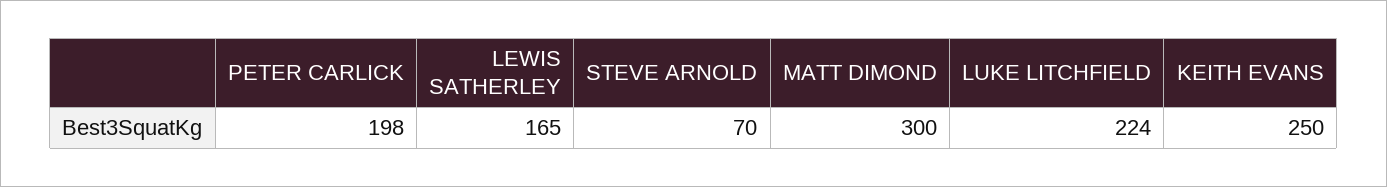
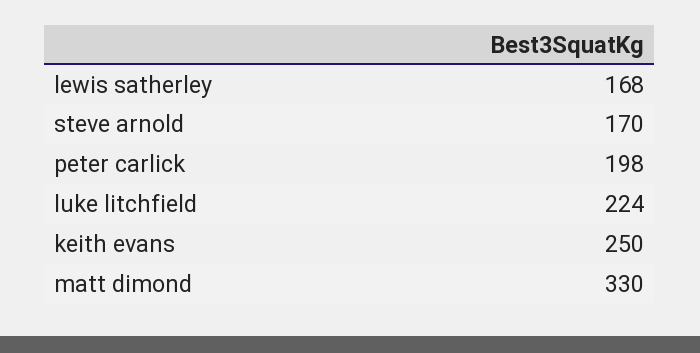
  {
    "PETER CARLICK": 198,
-   "LEWIS SATHERLEY": 165,
+   "LEWIS SATHERLEY": 168,
-   "STEVE ARNOLD": 70,
+   "STEVE ARNOLD": 170,
-   "MATT DIMOND": 300,
+   "MATT DIMOND": 330,
    "LUKE LITCHFIELD": 224,
    "KEITH EVANS": 250
  }

